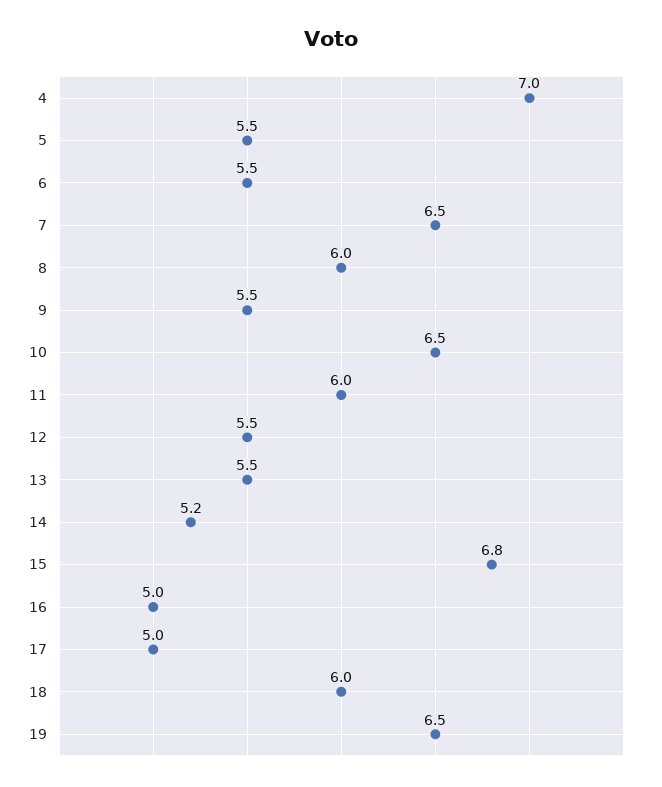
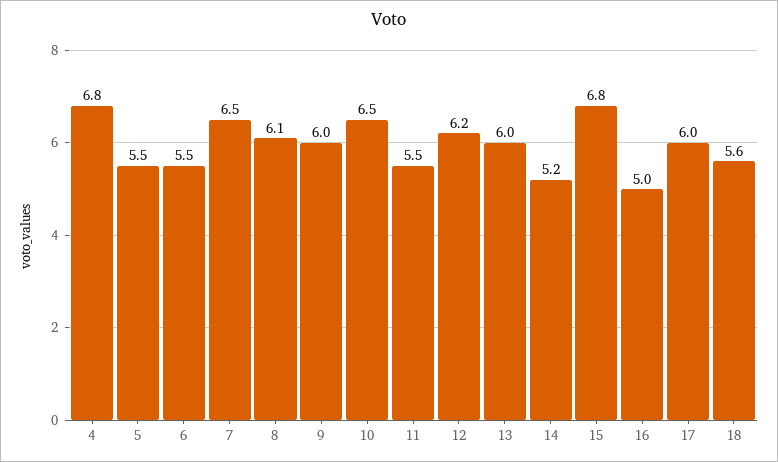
  {
-   "4": 7,
+   "4": 6.8,
    "5": 5.5,
    "6": 5.5,
    "7": 6.5,
-   "8": 6,
+   "8": 6.1,
-   "9": 5.5,
+   "9": 6,
    "10": 6.5,
-   "11": 6,
+   "11": 5.5,
-   "12": 5.5,
+   "12": 6.2,
-   "13": 5.5,
+   "13": 6,
    "14": 5.2,
    "15": 6.8,
    "16": 5,
-   "17": 5,
+   "17": 6,
-   "18": 6,
+   "18": 5.6
-   "19": 6.5
  }

